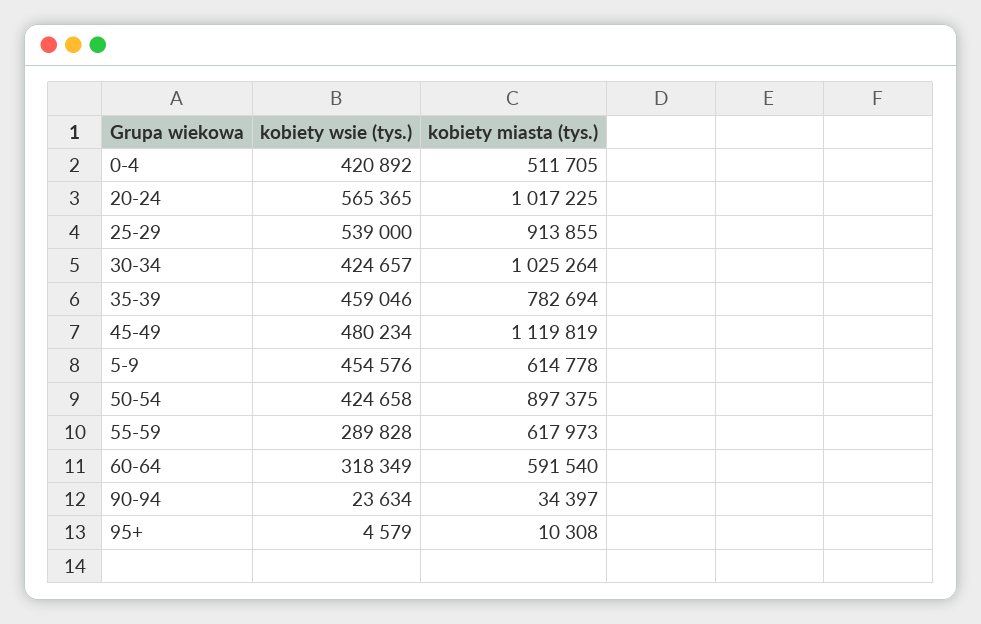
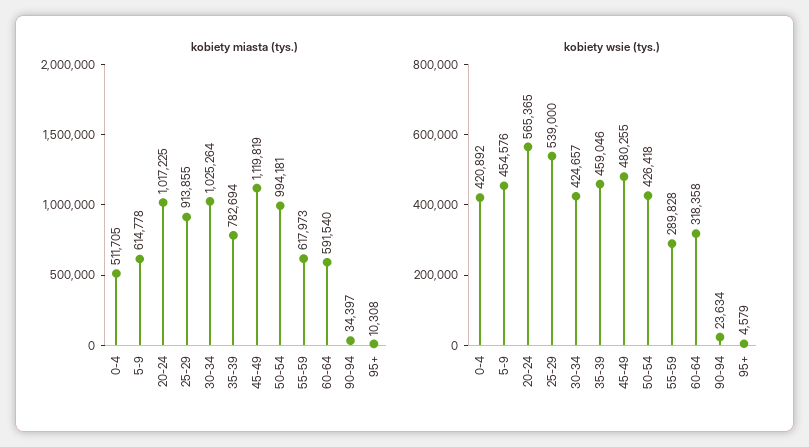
  {
    "kobiety wsie (tys.)": {
      "0-4": 420892,
      "20-24": 565365,
      "25-29": 539000,
      "30-34": 424657,
      "35-39": 459046,
-     "45-49": 480234,
+     "45-49": 480255,
      "5-9": 454576,
-     "50-54": 424658,
+     "50-54": 426418,
      "55-59": 289828,
-     "60-64": 318349,
+     "60-64": 318358,
      "90-94": 23634,
      "95+": 4579
    },
    "kobiety miasta (tys.)": {
      "0-4": 511705,
      "20-24": 1017225,
      "25-29": 913855,
      "30-34": 1025264,
      "35-39": 782694,
      "45-49": 1119819,
      "5-9": 614778,
-     "50-54": 897375,
+     "50-54": 994181,
      "55-59": 617973,
      "60-64": 591540,
      "90-94": 34397,
      "95+": 10308
    }
  }

